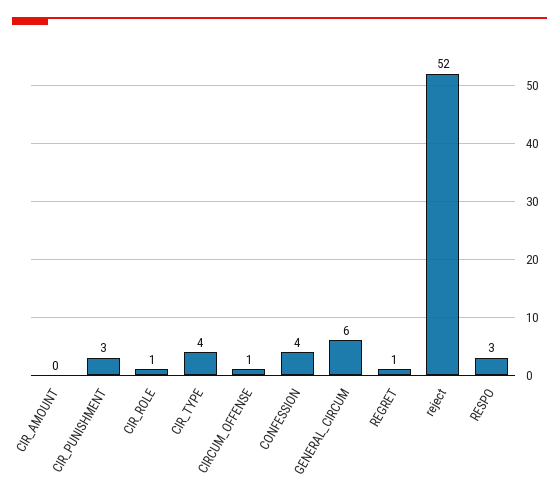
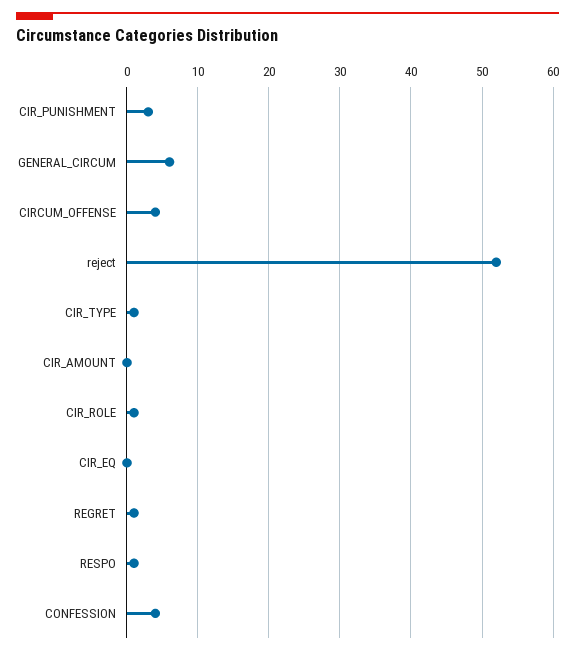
  {
    "CIR_AMOUNT": 0,
    "CIR_PUNISHMENT": 3,
    "CIR_ROLE": 1,
-   "CIR_TYPE": 4,
+   "CIR_TYPE": 1,
-   "CIRCUM_OFFENSE": 1,
+   "CIRCUM_OFFENSE": 4,
    "CONFESSION": 4,
    "GENERAL_CIRCUM": 6,
    "REGRET": 1,
    "reject": 52,
-   "RESPO": 3
+   "RESPO": 1,
+   "CIR_EQ": 0
  }

